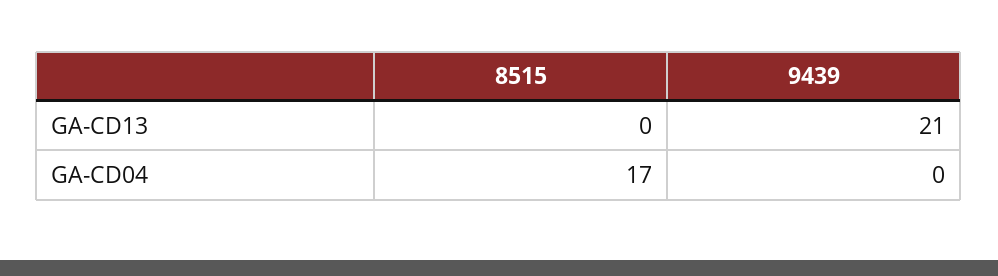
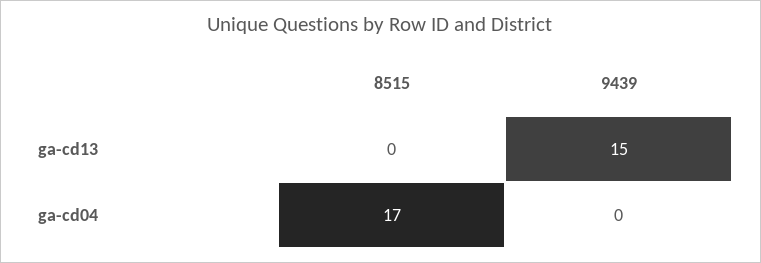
  {
    "8515": {
      "GA-CD13": 0,
      "GA-CD04": 17
    },
    "9439": {
-     "GA-CD13": 21,
+     "GA-CD13": 15,
      "GA-CD04": 0
    }
  }

